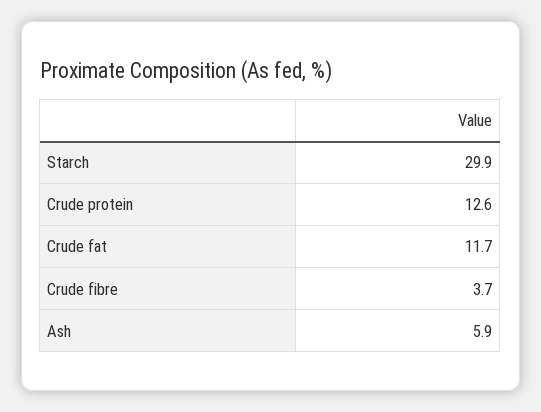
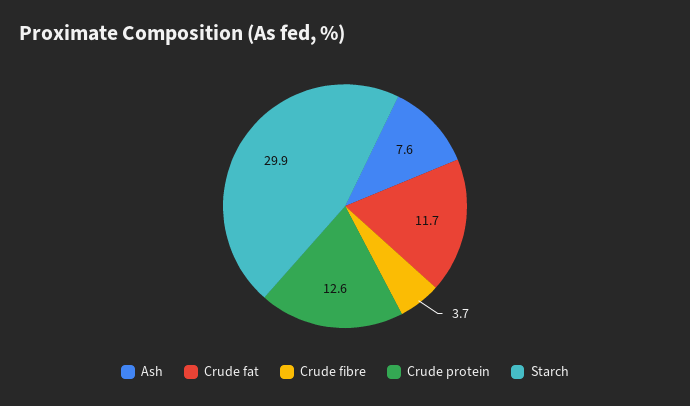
  {
    "Starch": 29.9,
    "Crude protein": 12.6,
    "Crude fat": 11.7,
    "Crude fibre": 3.7,
-   "Ash": 5.9
+   "Ash": 7.6
  }

